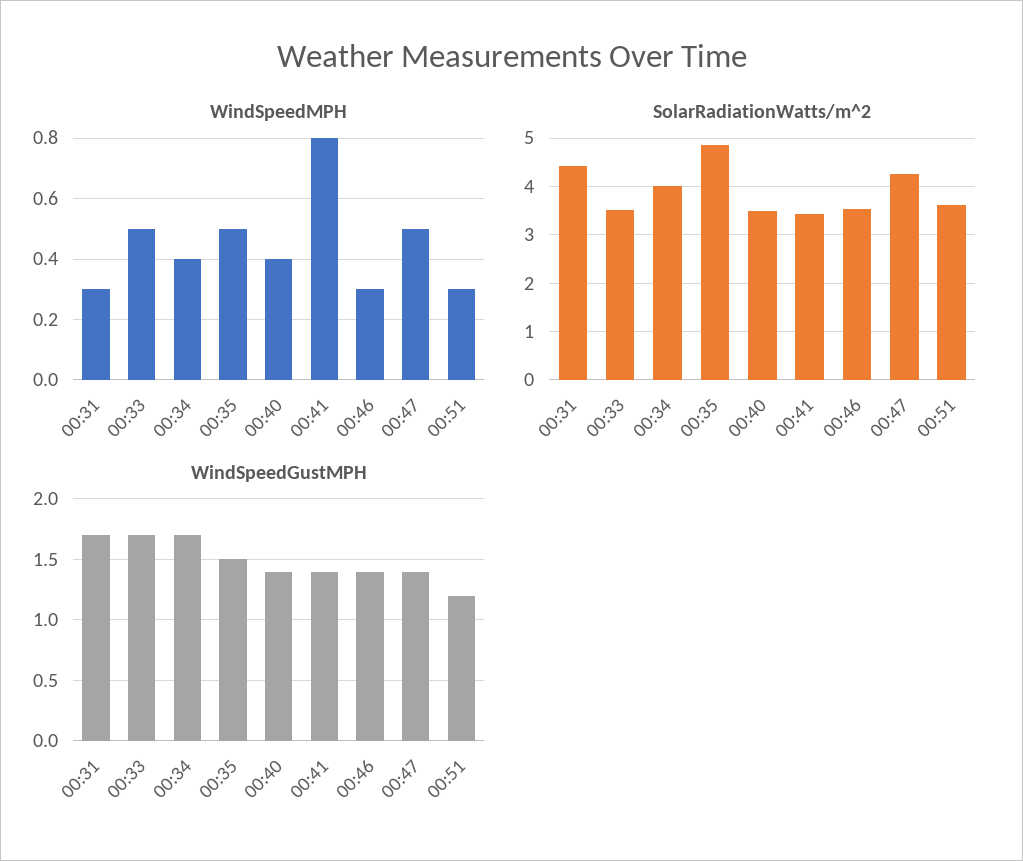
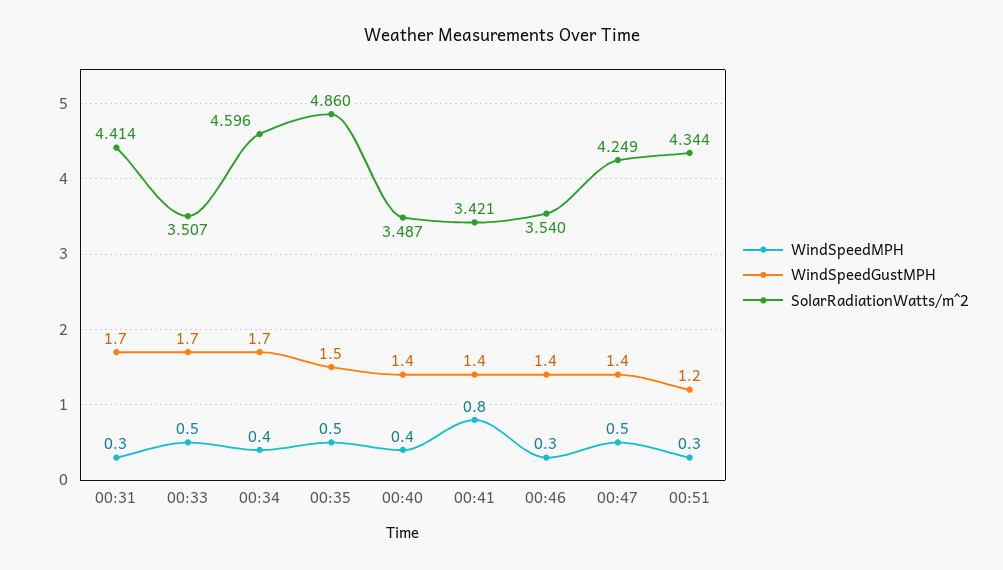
  {
    "WindSpeedMPH": {
      "00:31": 0.3,
      "00:33": 0.5,
      "00:34": 0.4,
      "00:35": 0.5,
      "00:40": 0.4,
      "00:41": 0.8,
      "00:46": 0.3,
      "00:47": 0.5,
      "00:51": 0.3
    },
    "SolarRadiationWatts/m^2": {
      "00:31": 4.414,
      "00:33": 3.507,
-     "00:34": 4,
+     "00:34": 4.596,
      "00:35": 4.86,
      "00:40": 3.487,
      "00:41": 3.421,
      "00:46": 3.54,
      "00:47": 4.249,
-     "00:51": 3.6
+     "00:51": 4.344
    },
    "WindSpeedGustMPH": {
      "00:31": 1.7,
      "00:33": 1.7,
      "00:34": 1.7,
      "00:35": 1.5,
      "00:40": 1.4,
      "00:41": 1.4,
      "00:46": 1.4,
      "00:47": 1.4,
      "00:51": 1.2
    }
  }

